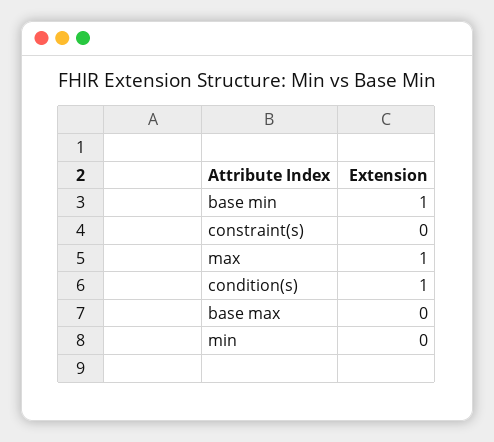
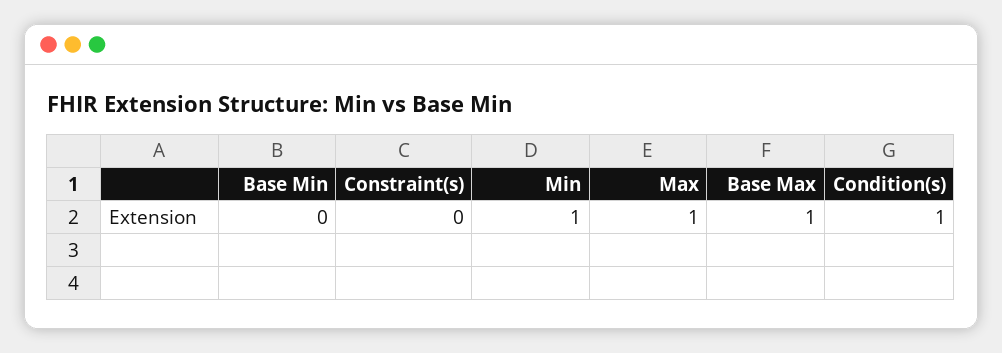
  {
-   "base min": 1,
+   "base min": 0,
    "constraint(s)": 0,
    "max": 1,
    "condition(s)": 1,
-   "base max": 0,
+   "base max": 1,
-   "min": 0
+   "min": 1
  }

